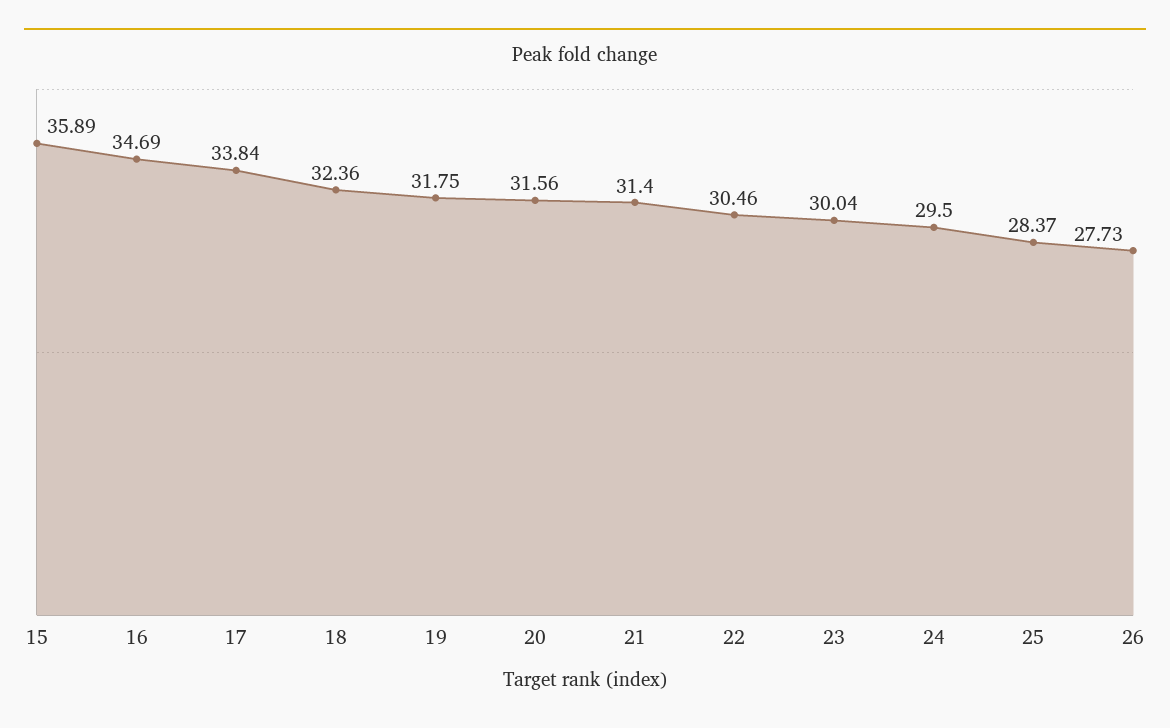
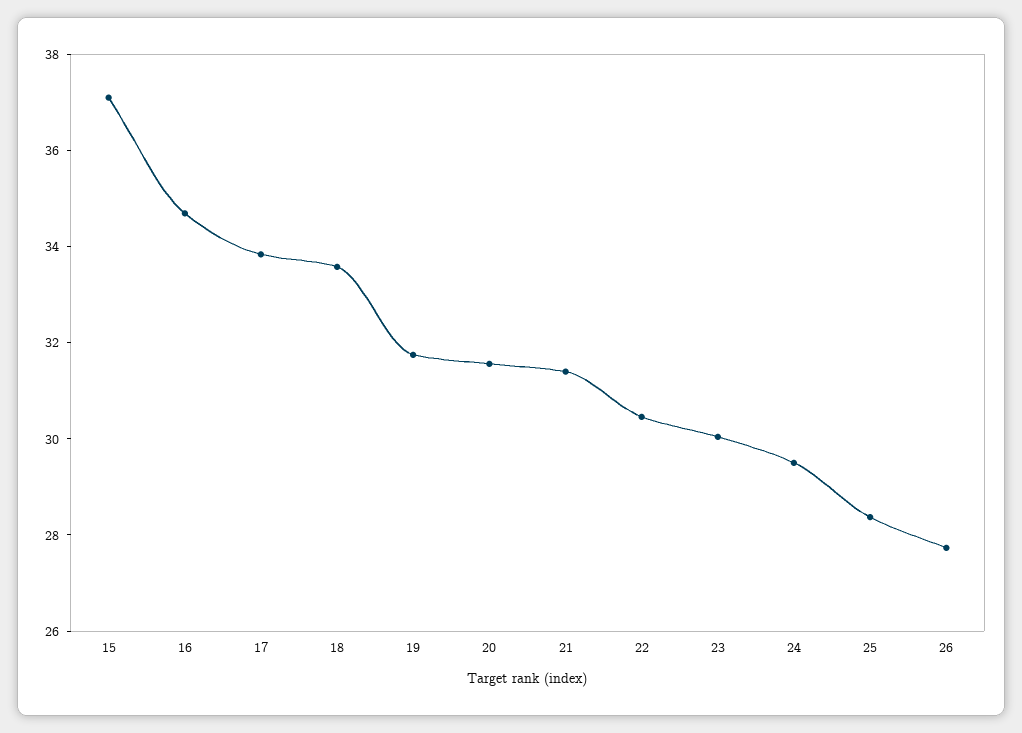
  {
-   "15": 35.89,
+   "15": 37,
    "16": 34.69,
    "17": 33.84,
-   "18": 32.36,
+   "18": 33.5,
    "19": 31.75,
    "20": 31.56,
    "21": 31.4,
    "22": 30.46,
    "23": 30.04,
    "24": 29.5,
    "25": 28.37,
    "26": 27.73
  }

